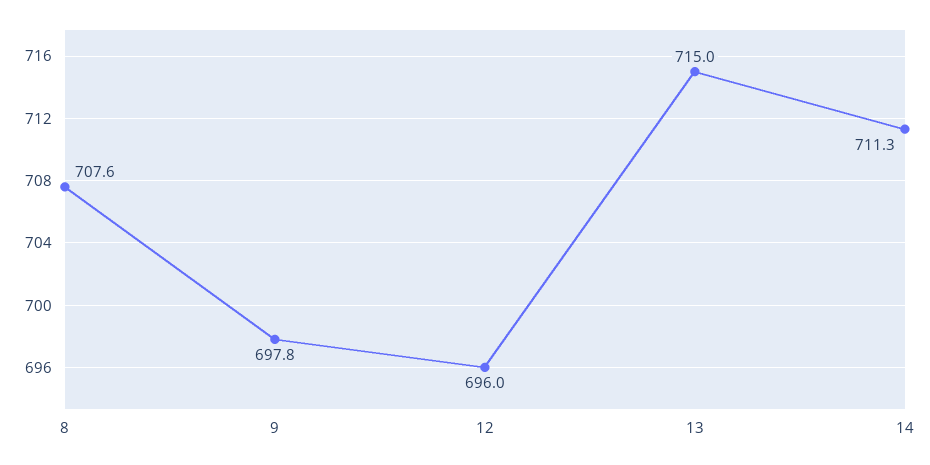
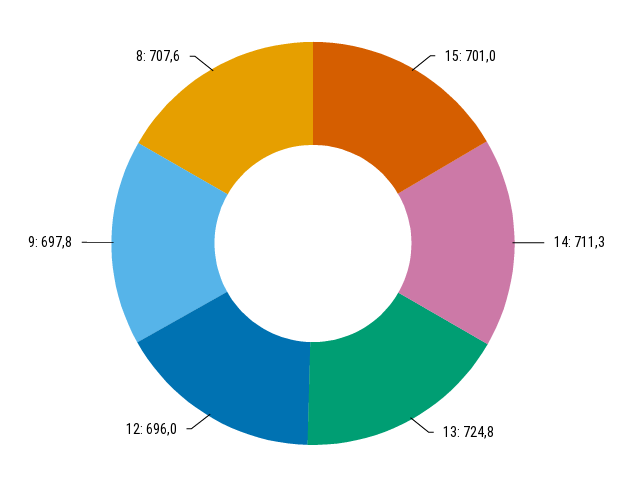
  {
    "8": 707.6,
    "9": 697.8,
    "12": 696,
-   "13": 715,
+   "13": 724.8,
-   "14": 711.3
+   "14": 711.3,
+   "15": 701
  }

